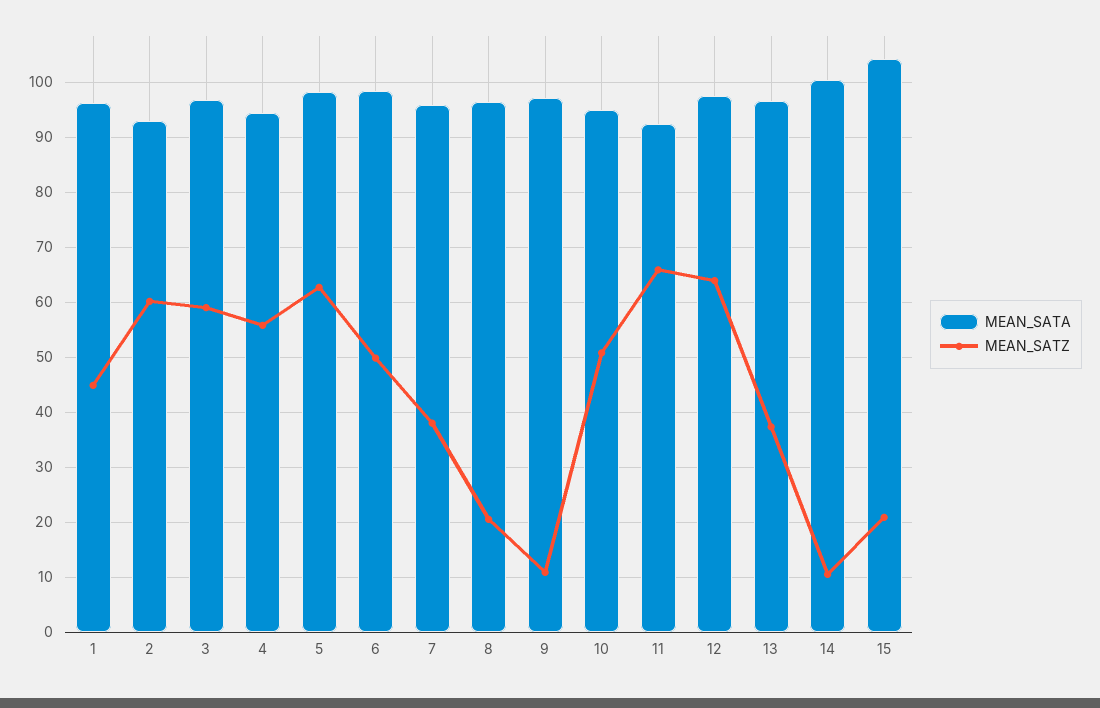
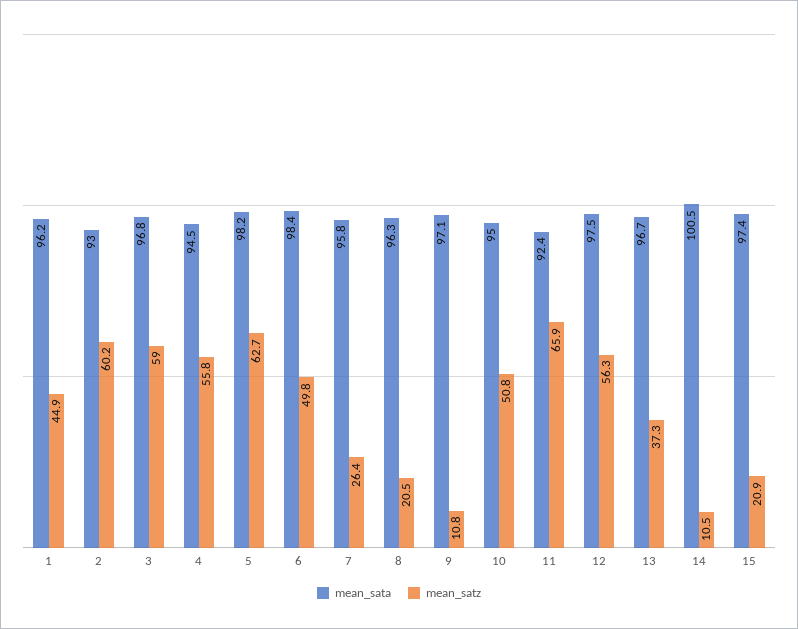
  {
    "MEAN_SATA": {
      "1": 96.2,
      "2": 93,
      "3": 96.8,
      "4": 94.5,
      "5": 98.2,
      "6": 98.4,
      "7": 95.8,
      "8": 96.3,
      "9": 97.1,
      "10": 95,
      "11": 92.4,
      "12": 97.5,
      "13": 96.7,
      "14": 100.5,
-     "15": 104
+     "15": 97.4
    },
    "MEAN_SATZ": {
      "1": 44.9,
      "2": 60.2,
      "3": 59,
      "4": 55.8,
      "5": 62.7,
      "6": 49.8,
-     "7": 38,
+     "7": 26.4,
      "8": 20.5,
      "9": 10.8,
      "10": 50.8,
      "11": 65.9,
-     "12": 64,
+     "12": 56.3,
      "13": 37.3,
      "14": 10.5,
      "15": 20.9
    }
  }

